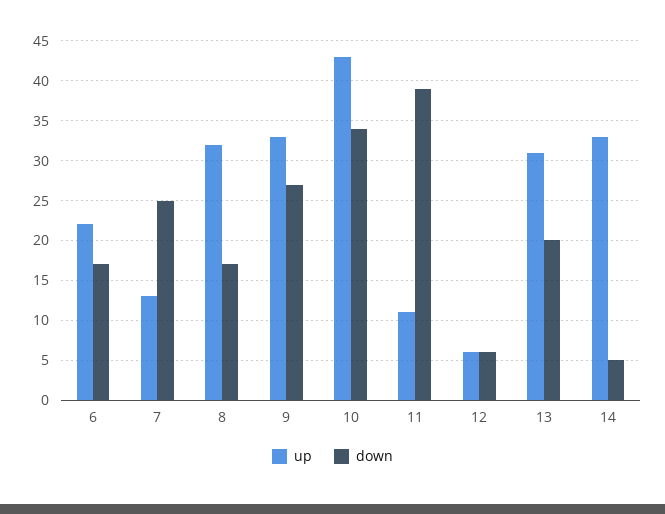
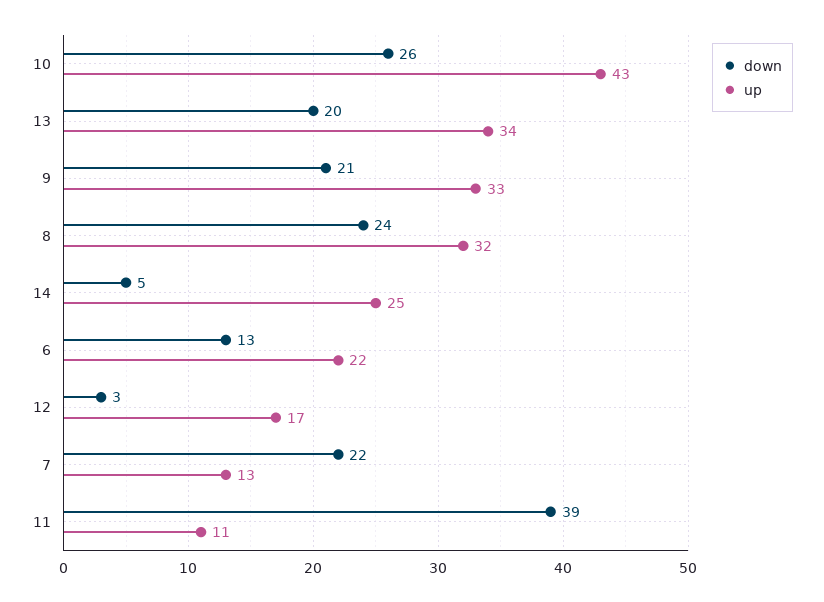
  {
    "up": {
      "6": 22,
      "7": 13,
      "8": 32,
      "9": 33,
      "10": 43,
      "11": 11,
-     "12": 6,
+     "12": 17,
-     "13": 31,
+     "13": 34,
-     "14": 33
+     "14": 25
    },
    "down": {
-     "6": 17,
+     "6": 13,
-     "7": 25,
+     "7": 22,
-     "8": 17,
+     "8": 24,
-     "9": 27,
+     "9": 21,
-     "10": 34,
+     "10": 26,
      "11": 39,
-     "12": 6,
+     "12": 3,
      "13": 20,
      "14": 5
    }
  }

